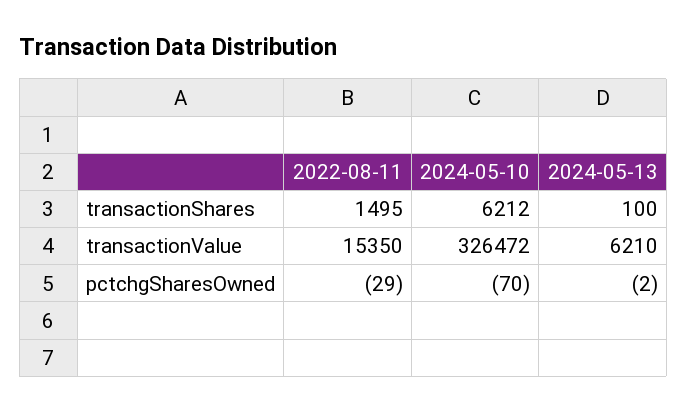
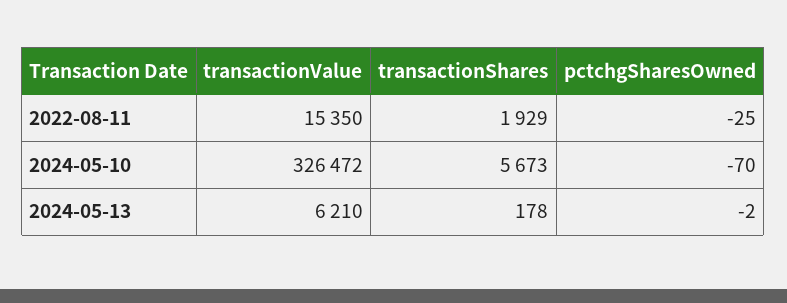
  {
    "2022-08-11": {
-     "transactionShares": 1495,
+     "transactionShares": 1929,
      "transactionValue": 15350,
-     "pctchgSharesOwned": -29
+     "pctchgSharesOwned": -25
    },
    "2024-05-10": {
-     "transactionShares": 6212,
+     "transactionShares": 5673,
      "transactionValue": 326472,
      "pctchgSharesOwned": -70
    },
    "2024-05-13": {
-     "transactionShares": 100,
+     "transactionShares": 178,
      "transactionValue": 6210,
      "pctchgSharesOwned": -2
    }
  }

